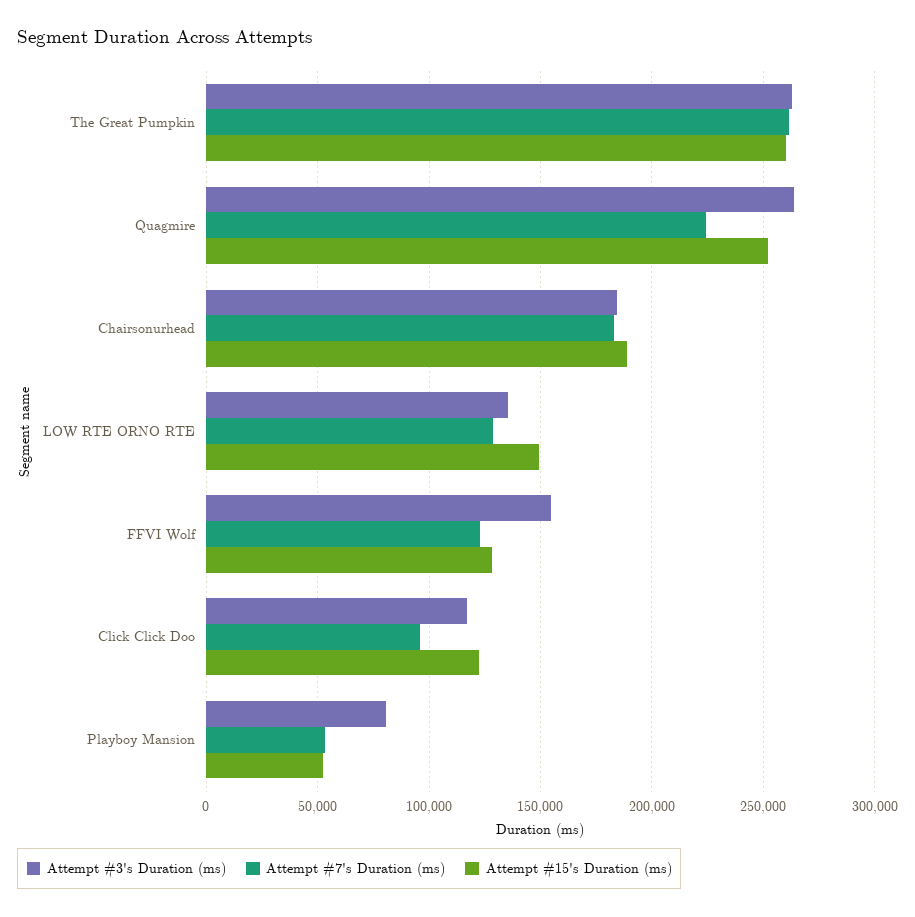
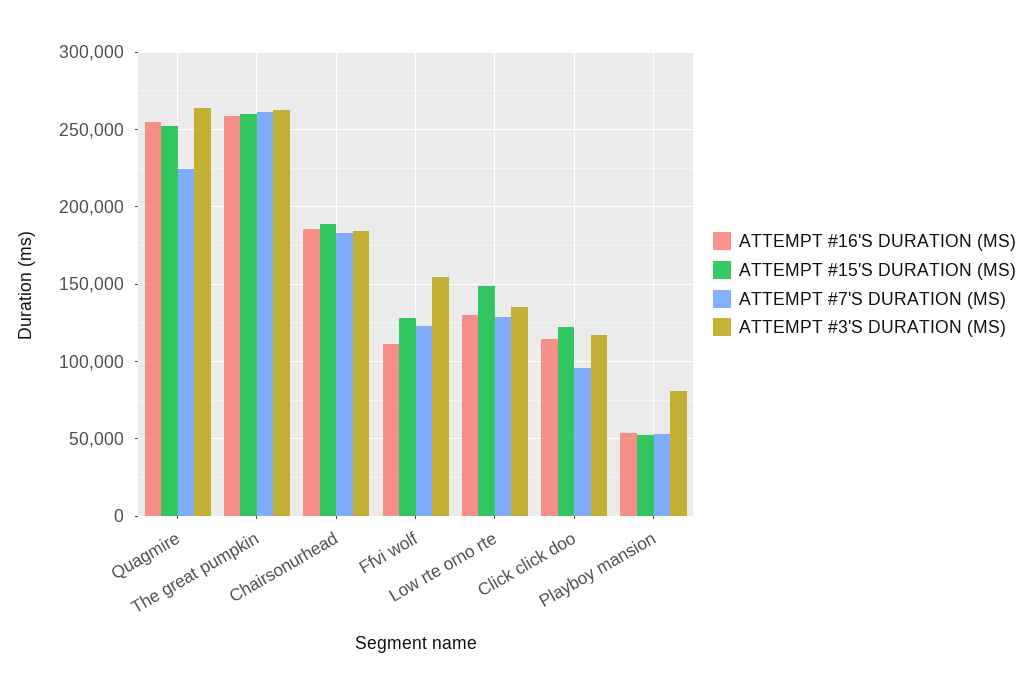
  {
    "Attempt #3's Duration (ms)": {
      "The Great Pumpkin": 265000,
      "Quagmire": 265000,
      "Chairsonurhead": 185000,
      "LOW RTE ORNO RTE": 135000,
      "FFVI Wolf": 155000,
      "Click Click Doo": 115000,
      "Playboy Mansion": 80000
    },
    "Attempt #7's Duration (ms)": {
      "The Great Pumpkin": 260000,
      "Quagmire": 225000,
      "Chairsonurhead": 185000,
      "LOW RTE ORNO RTE": 130000,
      "FFVI Wolf": 125000,
      "Click Click Doo": 95000,
      "Playboy Mansion": 55000
    },
    "Attempt #15's Duration (ms)": {
      "The Great Pumpkin": 260000,
      "Quagmire": 250000,
      "Chairsonurhead": 190000,
      "LOW RTE ORNO RTE": 150000,
      "FFVI Wolf": 130000,
      "Click Click Doo": 120000,
      "Playboy Mansion": 55000
-   }
+   },
+   "ATTEMPT #16'S DURATION (MS)": {
+     "Quagmire": 255000,
+     "The Great Pumpkin": 260000,
+     "Chairsonurhead": 185000,
+     "FFVI Wolf": 110000,
+     "LOW RTE ORNO RTE": 130000,
+     "Click Click Doo": 115000,
+     "Playboy Mansion": 55000
+   }
  }

